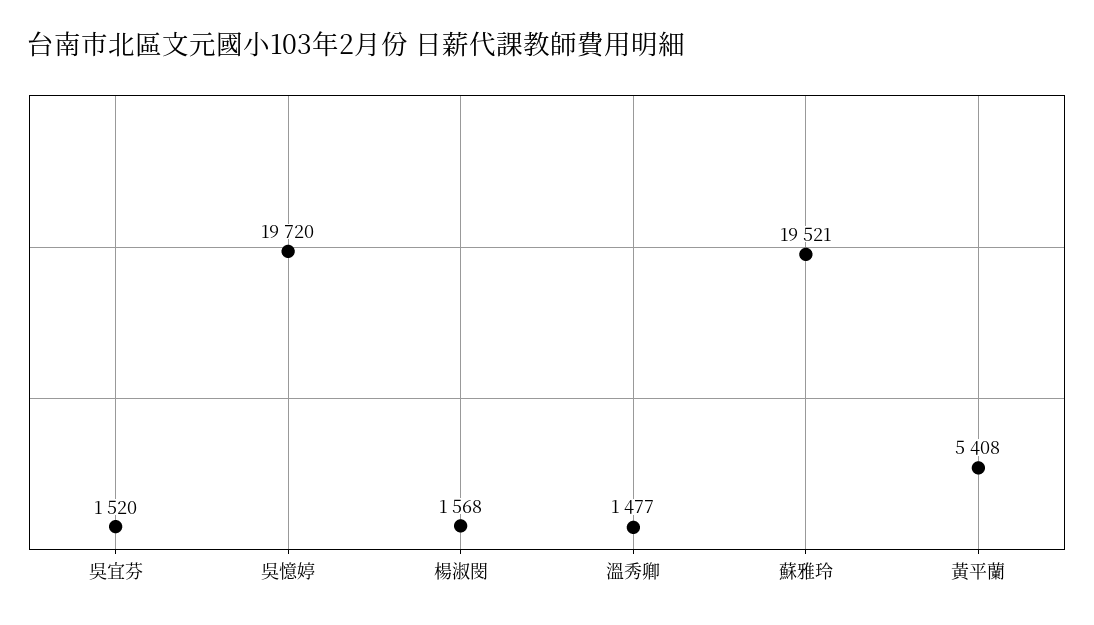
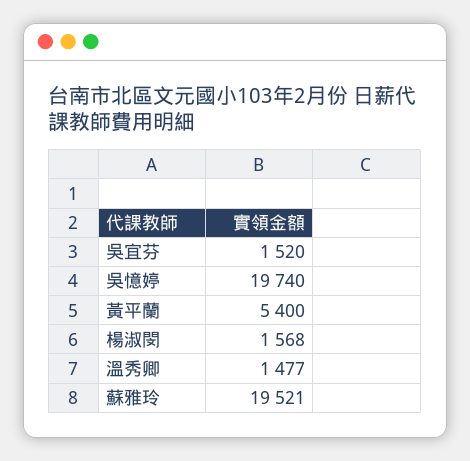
  {
    "吳宜芬": 1520,
-   "吳憶婷": 19720,
+   "吳憶婷": 19740,
    "楊淑閔": 1568,
    "溫秀卿": 1477,
    "蘇雅玲": 19521,
-   "黃平蘭": 5408
+   "黃平蘭": 5400
  }

